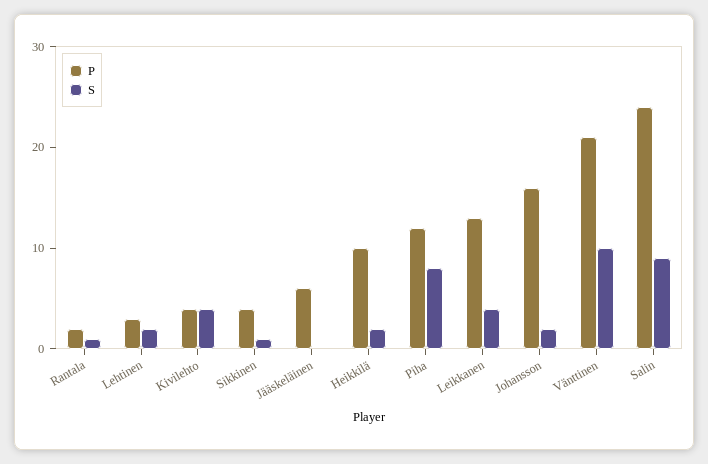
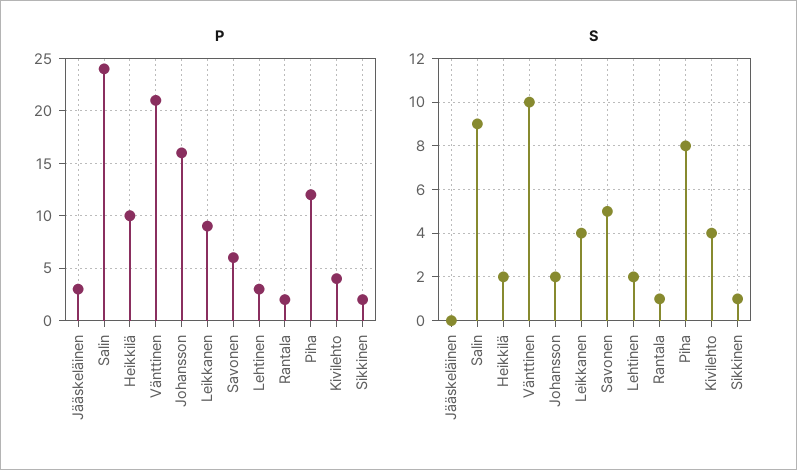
  {
    "P": {
      "Rantala": 2,
      "Lehtinen": 3,
      "Kivilehto": 4,
-     "Sikkinen": 4,
+     "Sikkinen": 2,
-     "Jääskeläinen": 6,
+     "Jääskeläinen": 3,
      "Heikkilä": 10,
      "Piha": 12,
-     "Leikkanen": 13,
+     "Leikkanen": 9,
      "Johansson": 16,
      "Vänttinen": 21,
-     "Salin": 24
+     "Salin": 24,
+     "Savonen": 6
    },
    "S": {
      "Rantala": 1,
      "Lehtinen": 2,
      "Kivilehto": 4,
      "Sikkinen": 1,
      "Jääskeläinen": 0,
      "Heikkilä": 2,
      "Piha": 8,
      "Leikkanen": 4,
      "Johansson": 2,
      "Vänttinen": 10,
-     "Salin": 9
+     "Salin": 9,
+     "Savonen": 5
    }
  }

